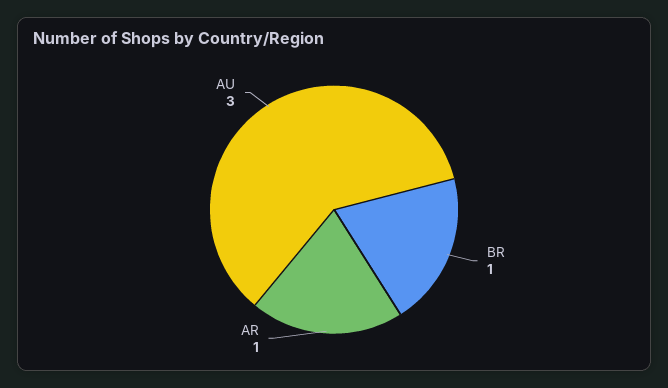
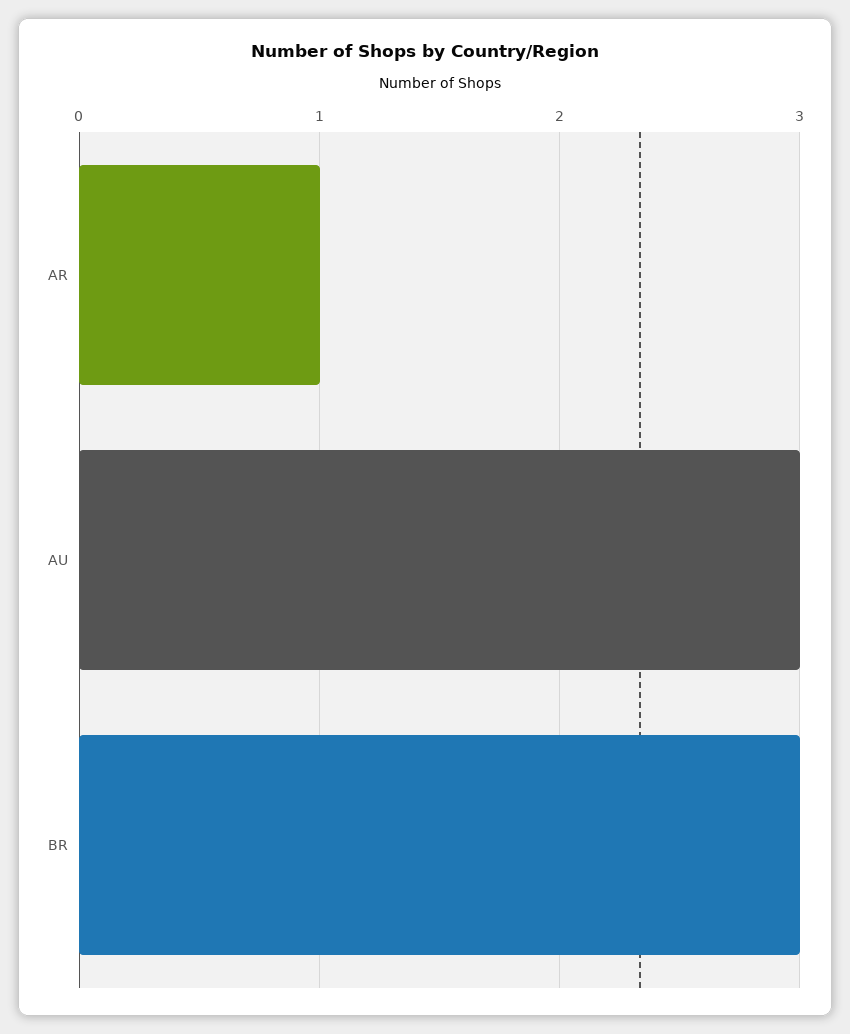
  {
-   "BR": 1,
+   "BR": 3,
    "AR": 1,
    "AU": 3
  }

